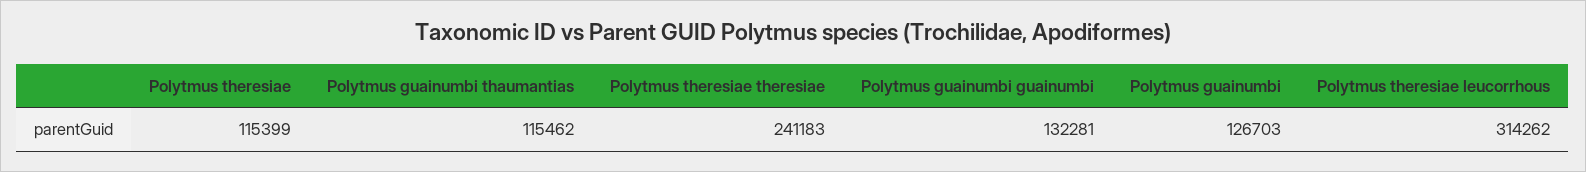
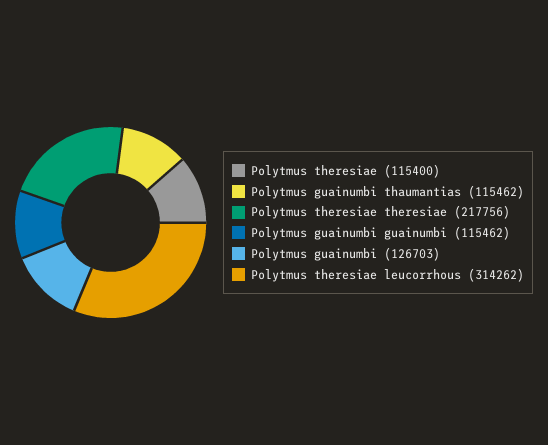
  {
-   "Polytmus theresiae": 115399,
+   "Polytmus theresiae": 115400,
    "Polytmus guainumbi thaumantias": 115462,
-   "Polytmus theresiae theresiae": 241183,
+   "Polytmus theresiae theresiae": 217756,
-   "Polytmus guainumbi guainumbi": 132281,
+   "Polytmus guainumbi guainumbi": 115462,
    "Polytmus guainumbi": 126703,
    "Polytmus theresiae leucorrhous": 314262
  }

